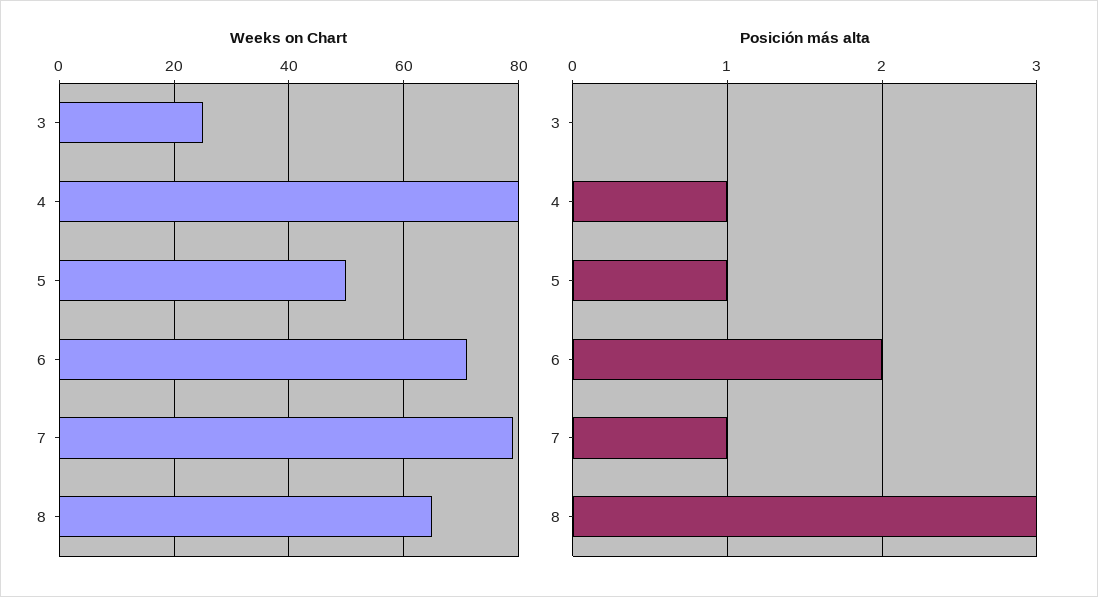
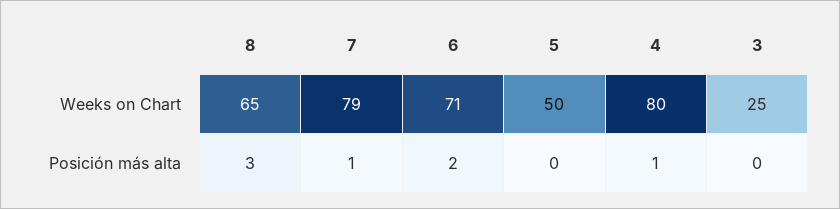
  {
    "Weeks on Chart": {
      "3": 25,
      "4": 80,
      "5": 50,
      "6": 71,
      "7": 79,
      "8": 65
    },
    "Posición más alta": {
      "3": 0,
      "4": 1,
-     "5": 1,
+     "5": 0,
      "6": 2,
      "7": 1,
      "8": 3
    }
  }

